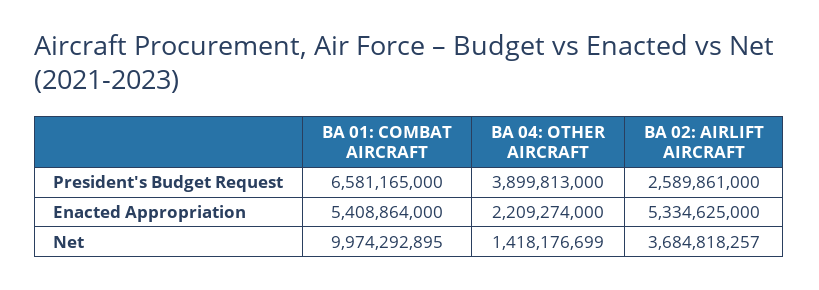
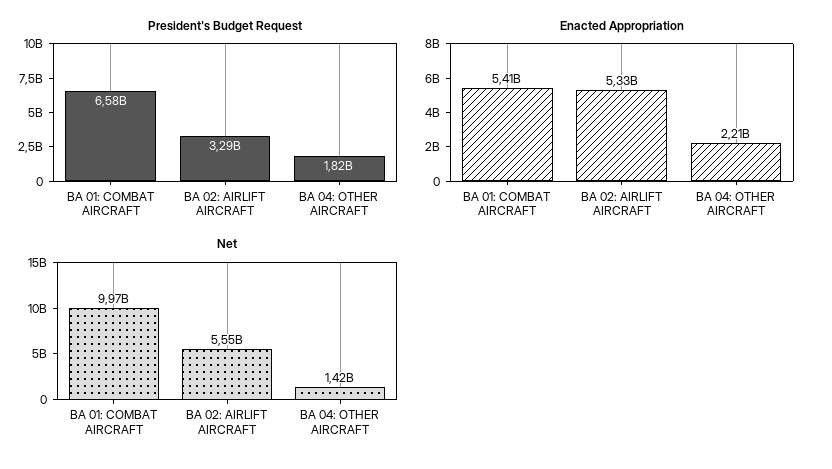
  {
    "President's Budget Request": {
      "BA 01: COMBAT AIRCRAFT": 6581165000,
-     "BA 04: OTHER AIRCRAFT": 3899813000,
+     "BA 04: OTHER AIRCRAFT": 1820000000,
-     "BA 02: AIRLIFT AIRCRAFT": 2589861000
+     "BA 02: AIRLIFT AIRCRAFT": 3290000000
    },
    "Enacted Appropriation": {
      "BA 01: COMBAT AIRCRAFT": 5408864000,
      "BA 04: OTHER AIRCRAFT": 2209274000,
      "BA 02: AIRLIFT AIRCRAFT": 5334625000
    },
    "Net": {
      "BA 01: COMBAT AIRCRAFT": 9974292895,
      "BA 04: OTHER AIRCRAFT": 1418176699,
-     "BA 02: AIRLIFT AIRCRAFT": 3684818257
+     "BA 02: AIRLIFT AIRCRAFT": 5550000000
    }
  }

